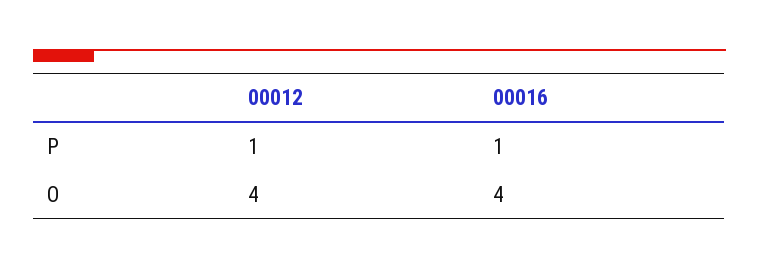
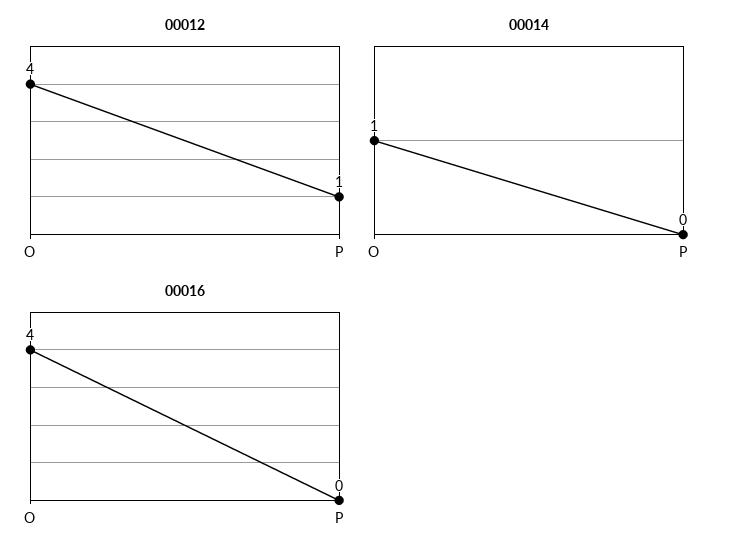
  {
    "00012": {
      "P": 1,
      "O": 4
    },
    "00016": {
-     "P": 1,
+     "P": 0,
      "O": 4
-   }
+   },
+   "00014": {
+     "O": 1,
+     "P": 0
+   }
  }

